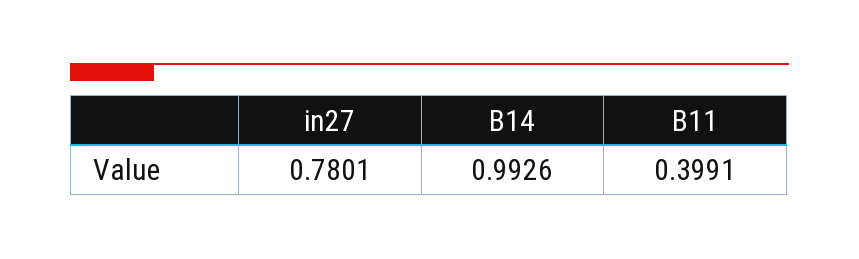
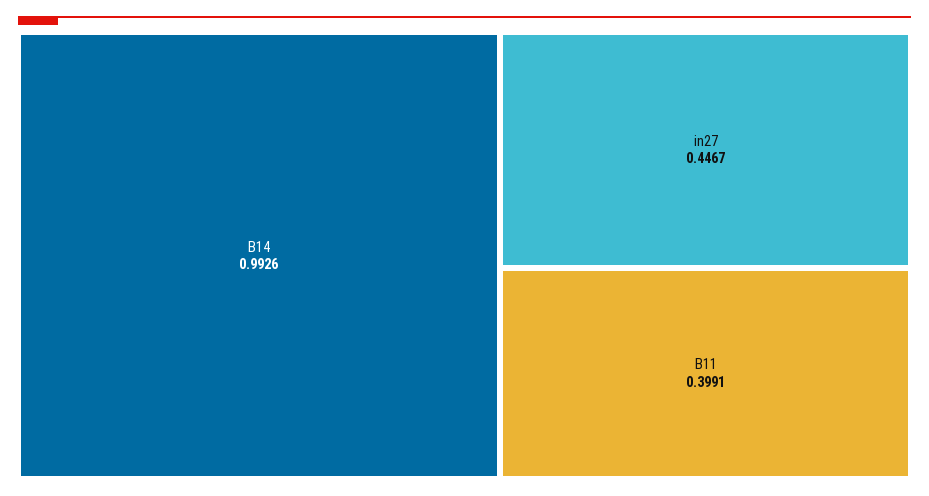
  {
-   "in27": 0.7801,
+   "in27": 0.4467,
    "B14": 0.9926,
    "B11": 0.3991
  }

